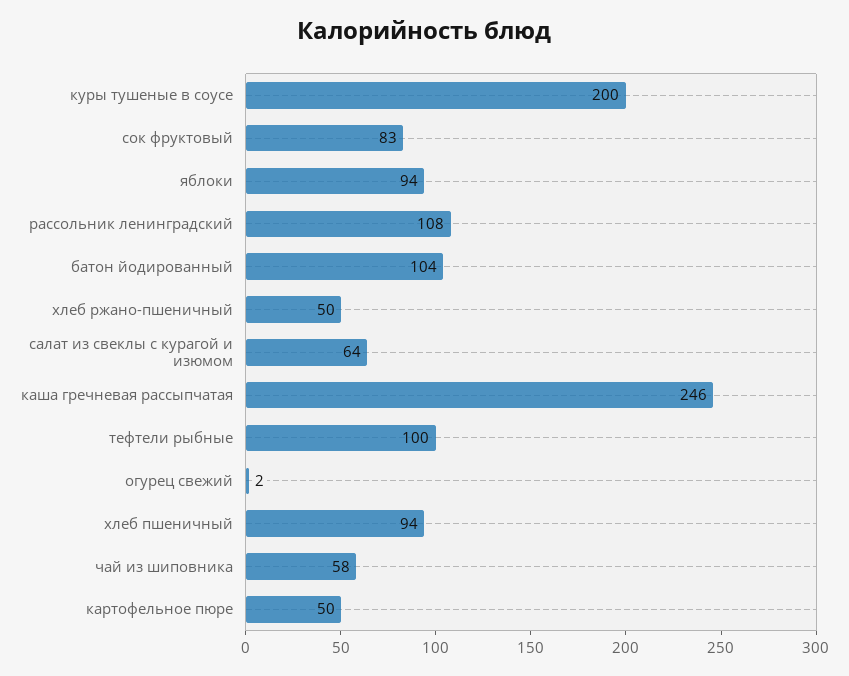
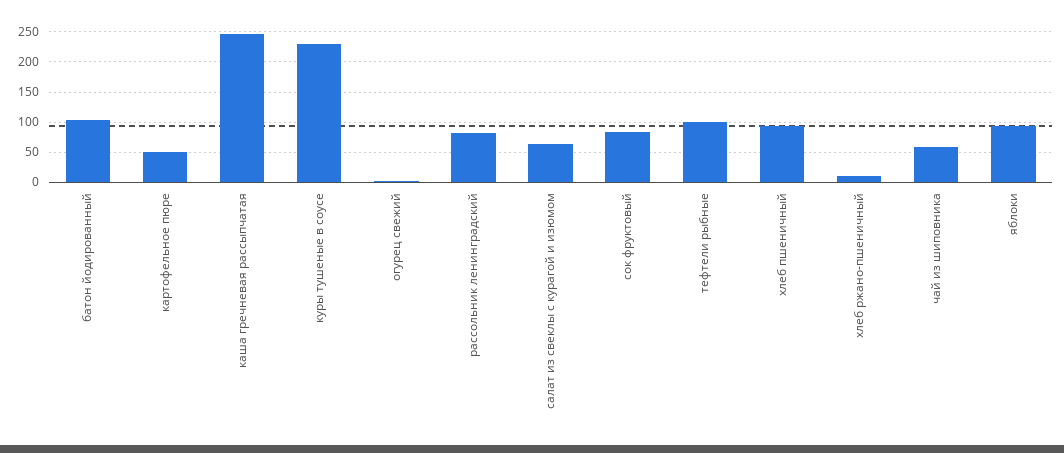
  {
-   "куры тушеные в соусе": 200,
+   "куры тушеные в соусе": 230,
    "сок фруктовый": 83,
    "яблоки": 94,
-   "рассольник ленинградский": 108,
+   "рассольник ленинградский": 80,
    "батон йодированный": 104,
-   "хлеб ржано-пшеничный": 50,
+   "хлеб ржано-пшеничный": 10,
    "салат из свеклы с курагой и изюмом": 64,
    "каша гречневая рассыпчатая": 246,
    "тефтели рыбные": 100,
    "огурец свежий": 2,
    "хлеб пшеничный": 94,
    "чай из шиповника": 58,
    "картофельное пюре": 50
  }

